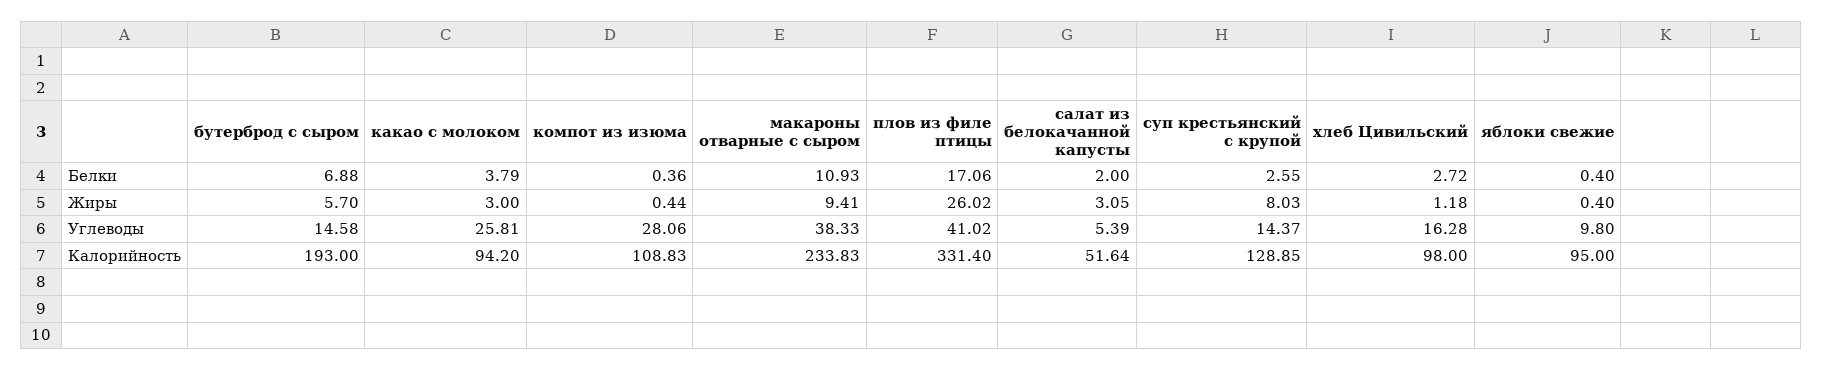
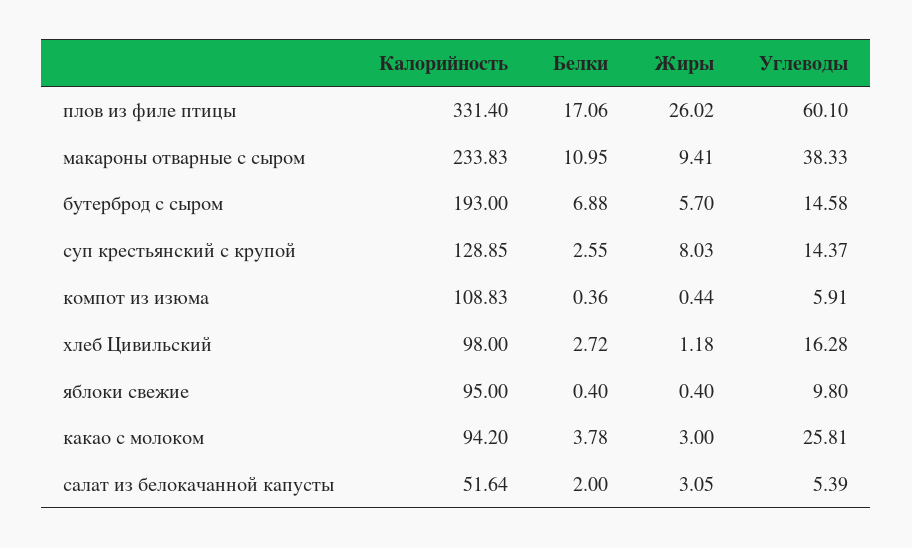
  {
    "бутерброд с сыром": {
      "Белки": 6.88,
      "Жиры": 5.7,
      "Углеводы": 14.58,
      "Калорийность": 193
    },
    "какао с молоком": {
-     "Белки": 3.79,
+     "Белки": 3.78,
      "Жиры": 3,
      "Углеводы": 25.81,
      "Калорийность": 94.2
    },
    "компот из изюма": {
      "Белки": 0.36,
      "Жиры": 0.44,
-     "Углеводы": 28.06,
+     "Углеводы": 5.91,
      "Калорийность": 108.83
    },
    "макароны отварные с сыром": {
-     "Белки": 10.93,
+     "Белки": 10.95,
      "Жиры": 9.41,
      "Углеводы": 38.33,
      "Калорийность": 233.83
    },
    "плов из филе птицы": {
      "Белки": 17.06,
      "Жиры": 26.02,
-     "Углеводы": 41.02,
+     "Углеводы": 60.1,
      "Калорийность": 331.4
    },
    "салат из белокачанной капусты": {
      "Белки": 2,
      "Жиры": 3.05,
      "Углеводы": 5.39,
      "Калорийность": 51.64
    },
    "суп крестьянский с крупой": {
      "Белки": 2.55,
      "Жиры": 8.03,
      "Углеводы": 14.37,
      "Калорийность": 128.85
    },
    "хлеб Цивильский": {
      "Белки": 2.72,
      "Жиры": 1.18,
      "Углеводы": 16.28,
      "Калорийность": 98
    },
    "яблоки свежие": {
      "Белки": 0.4,
      "Жиры": 0.4,
      "Углеводы": 9.8,
      "Калорийность": 95
    }
  }

